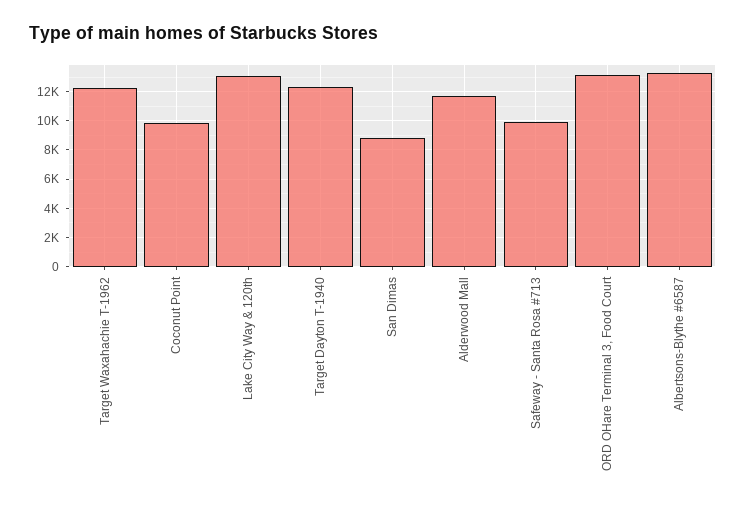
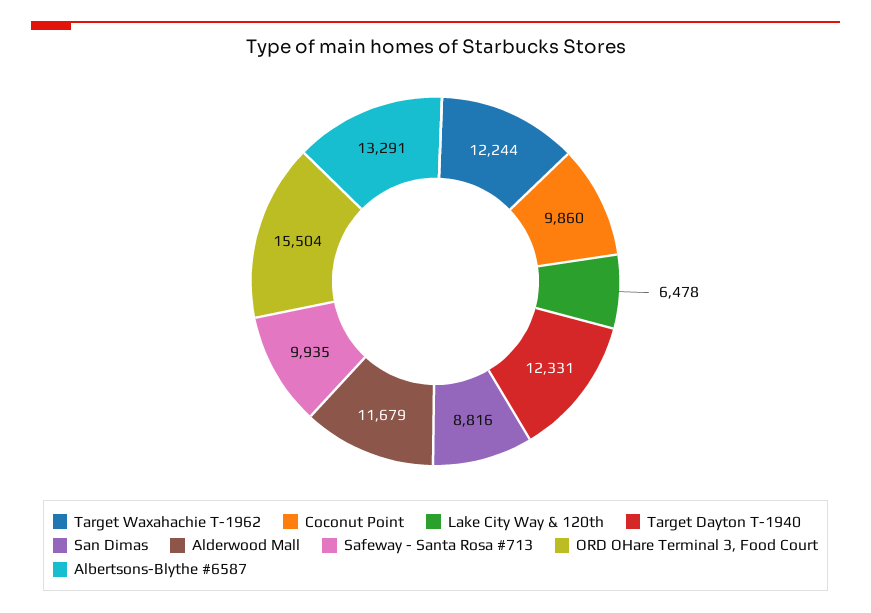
  {
    "Target Waxahachie T-1962": 12244,
    "Coconut Point": 9860,
-   "Lake City Way & 120th": 13000,
+   "Lake City Way & 120th": 6478,
    "Target Dayton T-1940": 12331,
    "San Dimas": 8816,
    "Alderwood Mall": 11679,
    "Safeway - Santa Rosa #713": 9935,
-   "ORD OHare Terminal 3, Food Court": 13000,
+   "ORD OHare Terminal 3, Food Court": 15504,
    "Albertsons-Blythe #6587": 13291
  }

